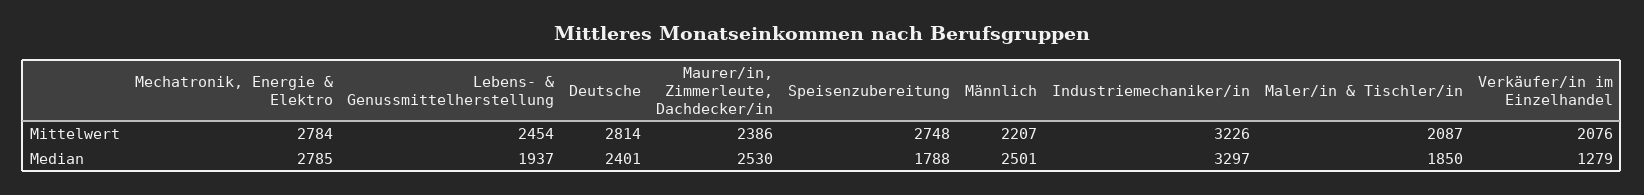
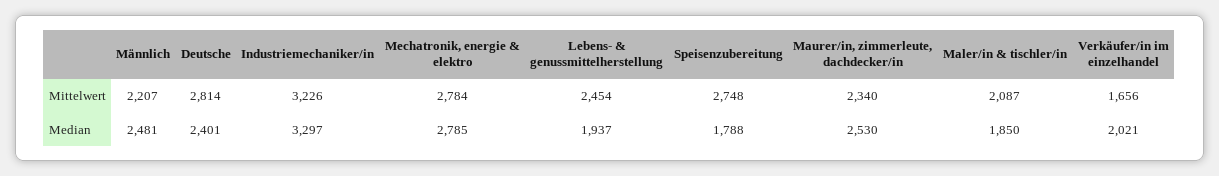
  {
    "Mechatronik, Energie & Elektro": {
      "Mittelwert": 2784,
      "Median": 2785
    },
    "Lebens- & Genussmittelherstellung": {
      "Mittelwert": 2454,
      "Median": 1937
    },
    "Deutsche": {
      "Mittelwert": 2814,
      "Median": 2401
    },
    "Maurer/in, Zimmerleute, Dachdecker/in": {
-     "Mittelwert": 2386,
+     "Mittelwert": 2340,
      "Median": 2530
    },
    "Speisenzubereitung": {
      "Mittelwert": 2748,
      "Median": 1788
    },
    "Männlich": {
      "Mittelwert": 2207,
-     "Median": 2501
+     "Median": 2481
    },
    "Industriemechaniker/in": {
      "Mittelwert": 3226,
      "Median": 3297
    },
    "Maler/in & Tischler/in": {
      "Mittelwert": 2087,
      "Median": 1850
    },
    "Verkäufer/in im Einzelhandel": {
-     "Mittelwert": 2076,
+     "Mittelwert": 1656,
-     "Median": 1279
+     "Median": 2021
    }
  }

